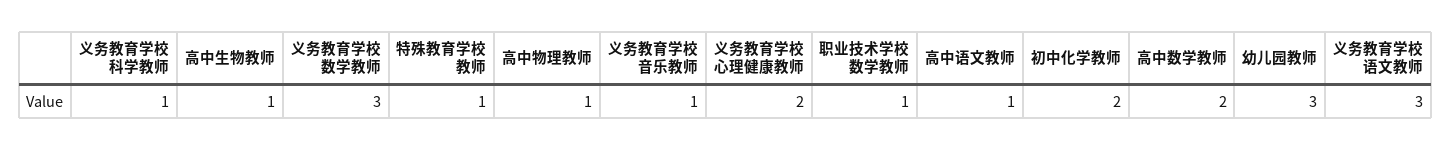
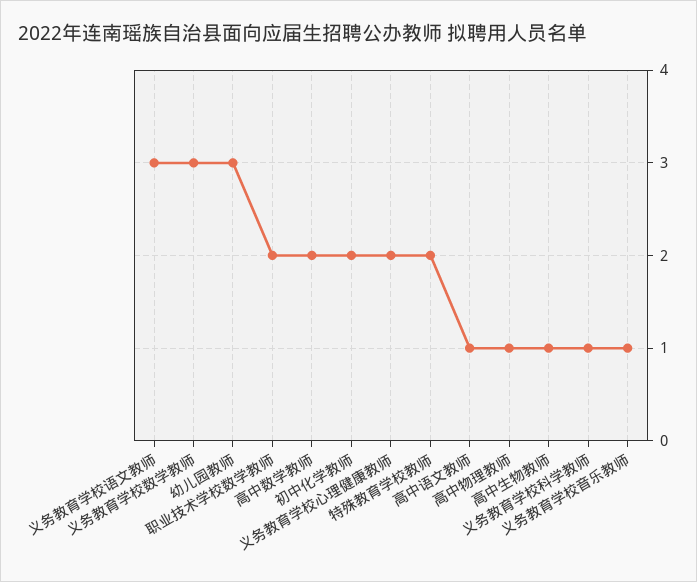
  {
    "义务教育学校科学教师": 1,
    "高中生物教师": 1,
    "义务教育学校数学教师": 3,
-   "特殊教育学校教师": 1,
+   "特殊教育学校教师": 2,
    "高中物理教师": 1,
    "义务教育学校音乐教师": 1,
    "义务教育学校心理健康教师": 2,
-   "职业技术学校数学教师": 1,
+   "职业技术学校数学教师": 2,
    "高中语文教师": 1,
    "初中化学教师": 2,
    "高中数学教师": 2,
    "幼儿园教师": 3,
    "义务教育学校语文教师": 3
  }

